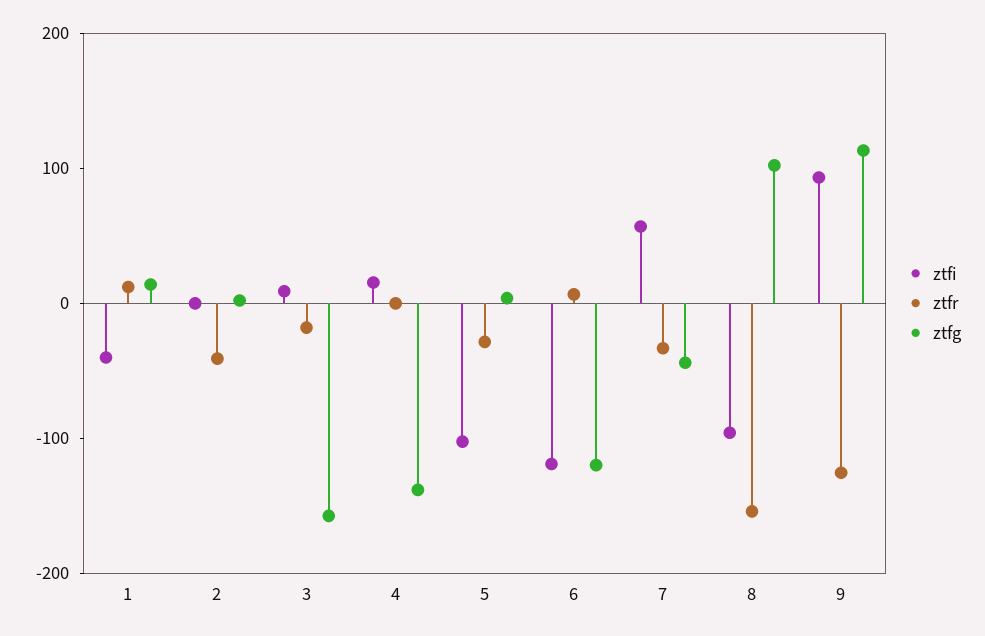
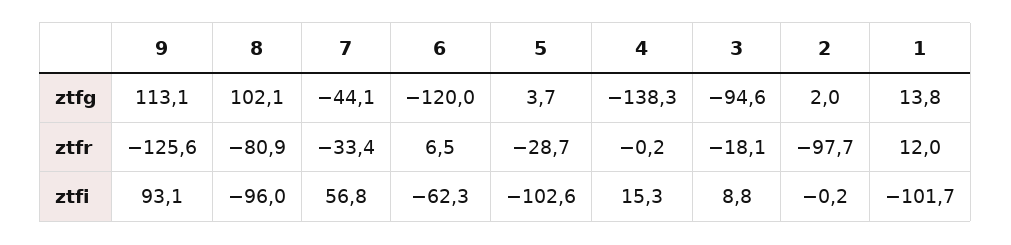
  {
    "ztfi": {
-     "1": -40,
+     "1": -101.7,
      "2": -0.2,
      "3": 8.8,
      "4": 15.3,
      "5": -102.6,
-     "6": -120,
+     "6": -62.3,
      "7": 56.8,
      "8": -96,
      "9": 93.1
    },
    "ztfr": {
      "1": 12,
-     "2": -40,
+     "2": -97.7,
      "3": -18.1,
      "4": -0.2,
      "5": -28.7,
      "6": 6.5,
      "7": -33.4,
-     "8": -160,
+     "8": -80.9,
      "9": -125.6
    },
    "ztfg": {
      "1": 13.8,
      "2": 2,
-     "3": -160,
+     "3": -94.6,
      "4": -138.3,
      "5": 3.7,
      "6": -120,
      "7": -44.1,
      "8": 102.1,
      "9": 113.1
    }
  }

